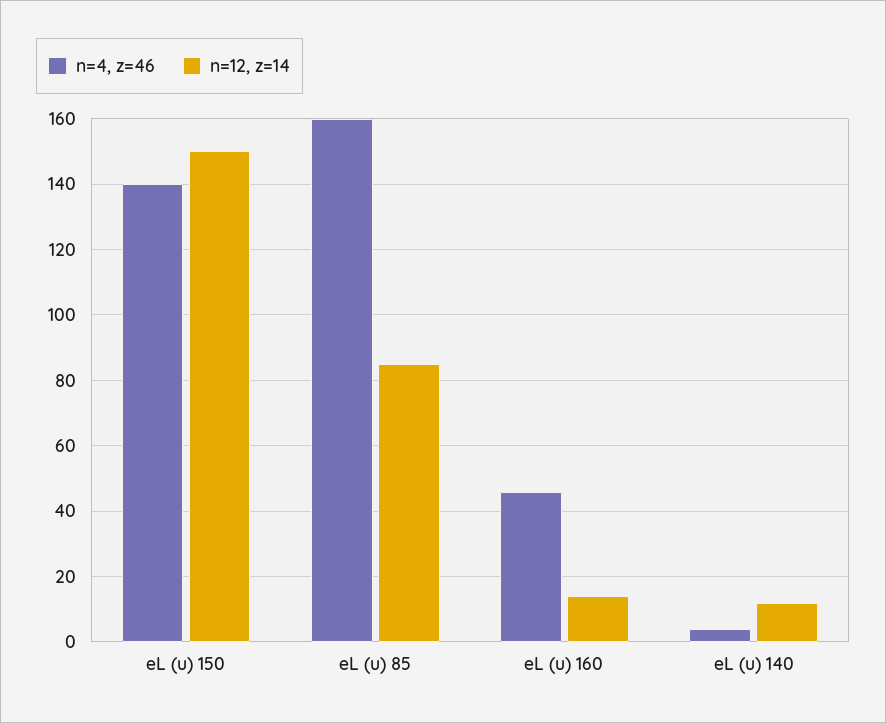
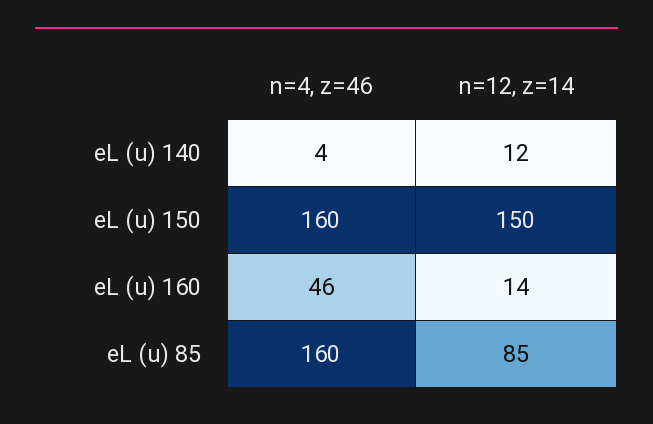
  {
    "n=4, z=46": {
-     "eL (u) 150": 140,
+     "eL (u) 150": 160,
      "eL (u) 85": 160,
      "eL (u) 160": 46,
      "eL (u) 140": 4
    },
    "n=12, z=14": {
      "eL (u) 150": 150,
      "eL (u) 85": 85,
      "eL (u) 160": 14,
      "eL (u) 140": 12
    }
  }

